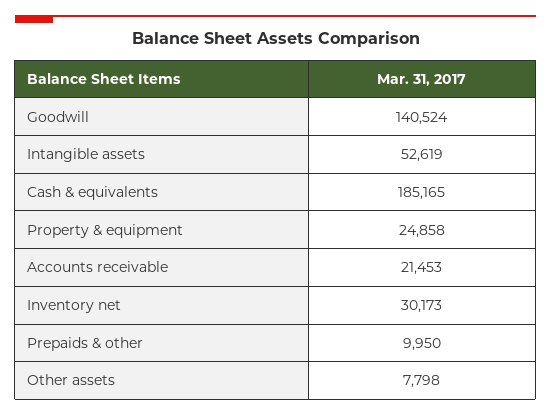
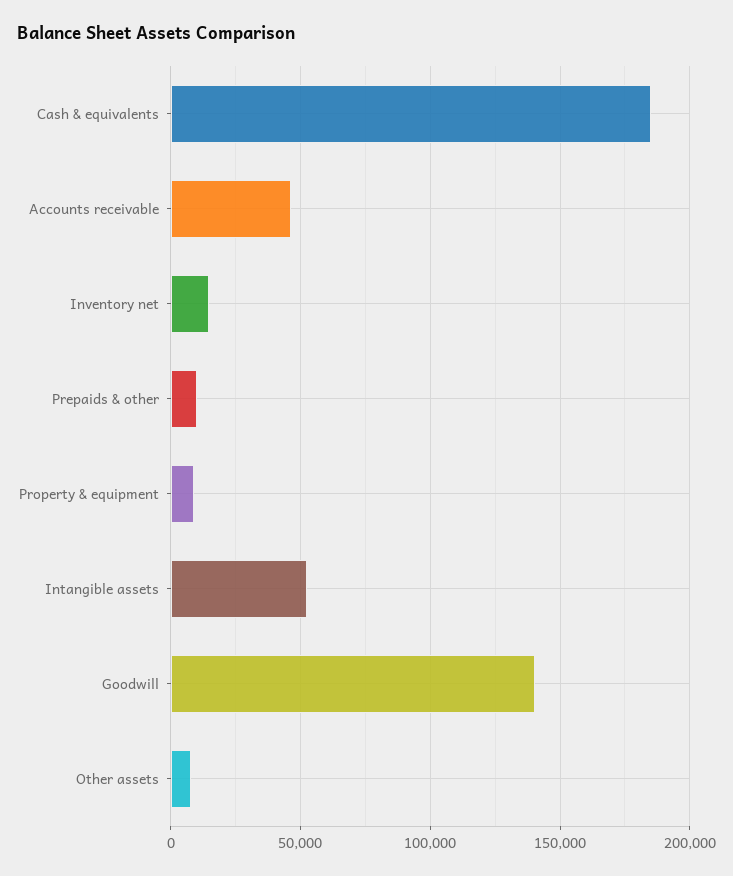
  {
    "Goodwill": 140524,
    "Intangible assets": 52619,
    "Cash & equivalents": 185165,
-   "Property & equipment": 24858,
+   "Property & equipment": 10000,
-   "Accounts receivable": 21453,
+   "Accounts receivable": 45000,
-   "Inventory net": 30173,
+   "Inventory net": 15000,
    "Prepaids & other": 9950,
    "Other assets": 7798
  }

